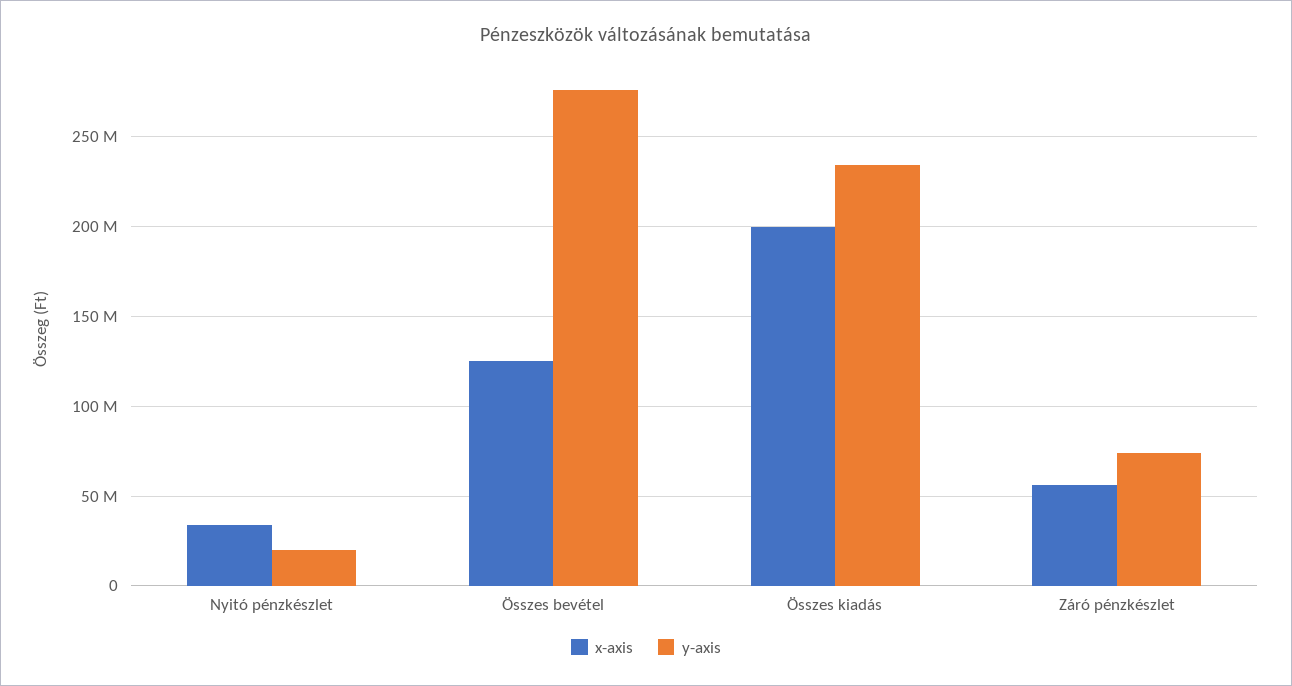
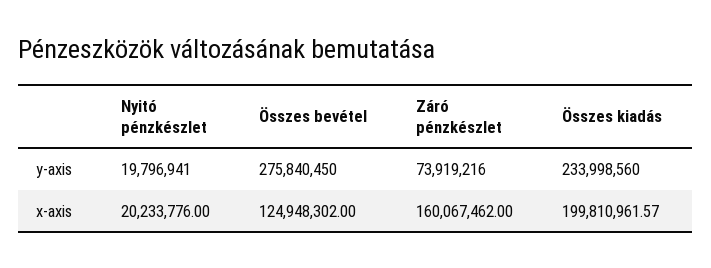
  {
    "x-axis": {
-     "Nyitó pénzkészlet": 35000000,
+     "Nyitó pénzkészlet": 20233776,
      "Összes bevétel": 124948302,
      "Összes kiadás": 199810961.57,
-     "Záró pénzkészlet": 55000000
+     "Záró pénzkészlet": 160067462
    },
    "y-axis": {
      "Nyitó pénzkészlet": 19796941,
      "Összes bevétel": 275840450,
      "Összes kiadás": 233998560,
      "Záró pénzkészlet": 73919216
    }
  }

